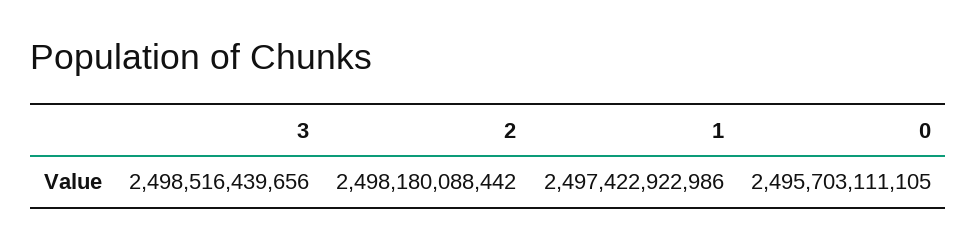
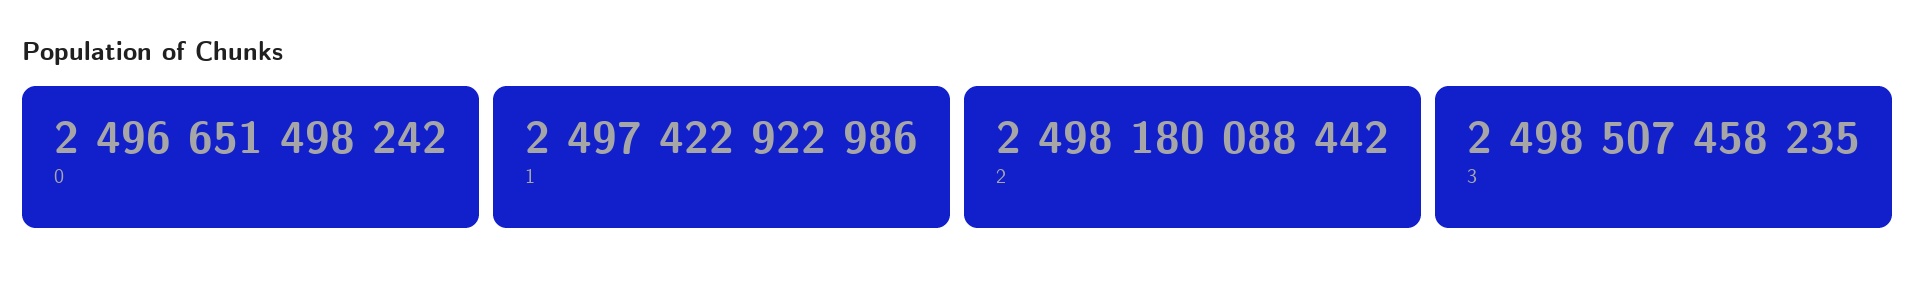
  {
-   "3": 2498516439656,
+   "3": 2498507458235,
    "2": 2498180088442,
    "1": 2497422922986,
-   "0": 2495703111105
+   "0": 2496651498242
  }

